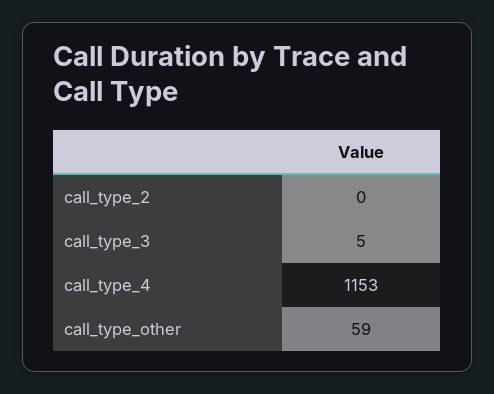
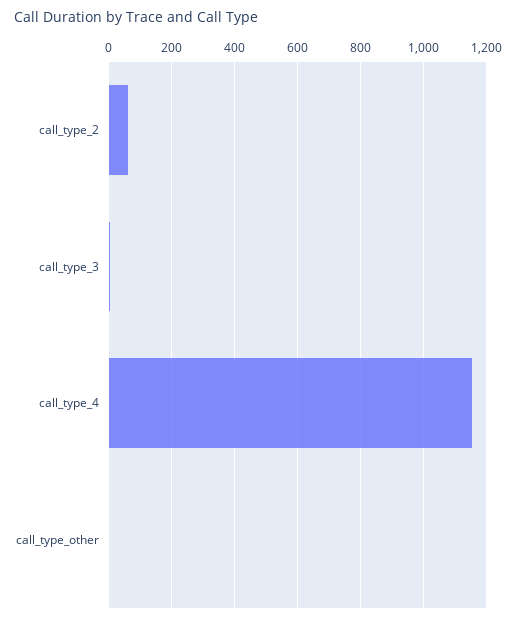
  {
-   "call_type_2": 0,
+   "call_type_2": 60,
    "call_type_3": 5,
    "call_type_4": 1153,
-   "call_type_other": 59
+   "call_type_other": 0
  }

